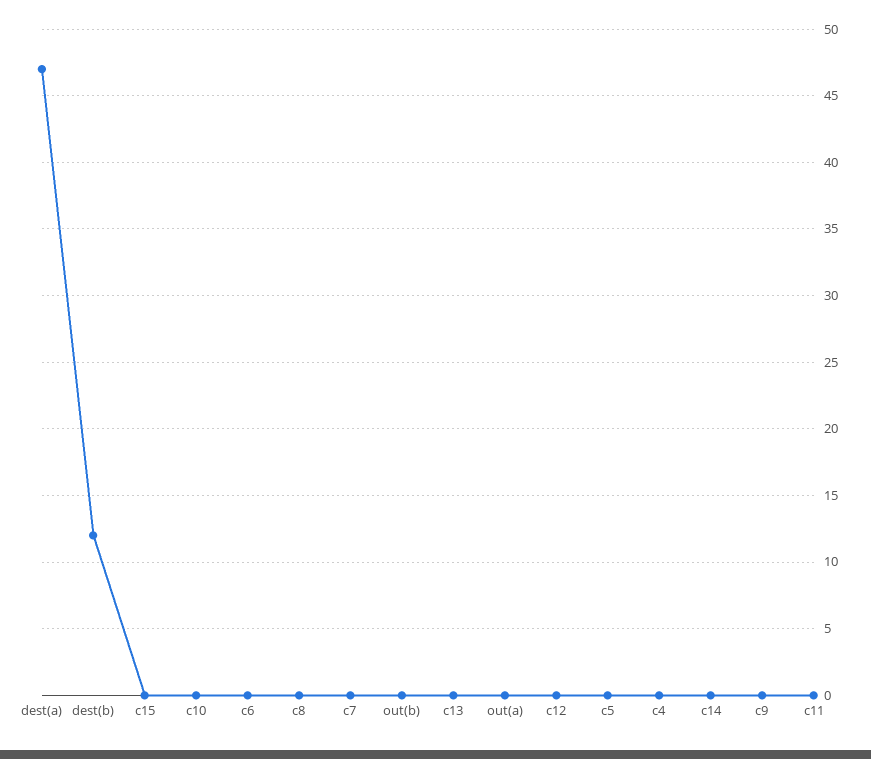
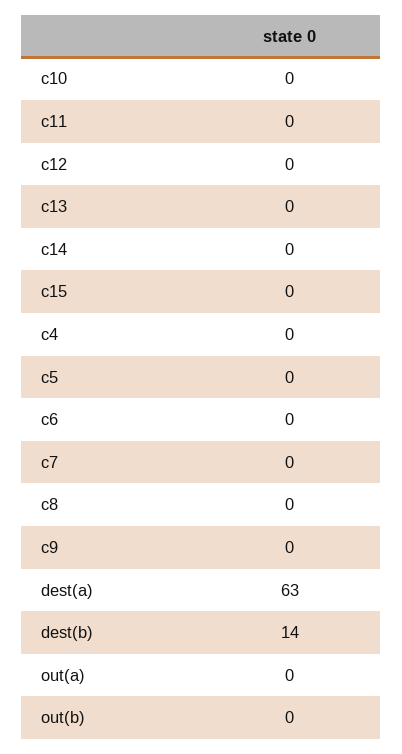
  {
-   "dest(a)": 47,
+   "dest(a)": 63,
-   "dest(b)": 12,
+   "dest(b)": 14,
    "c15": 0,
    "c10": 0,
    "c6": 0,
    "c8": 0,
    "c7": 0,
    "out(b)": 0,
    "c13": 0,
    "out(a)": 0,
    "c12": 0,
    "c5": 0,
    "c4": 0,
    "c14": 0,
    "c9": 0,
    "c11": 0
  }

